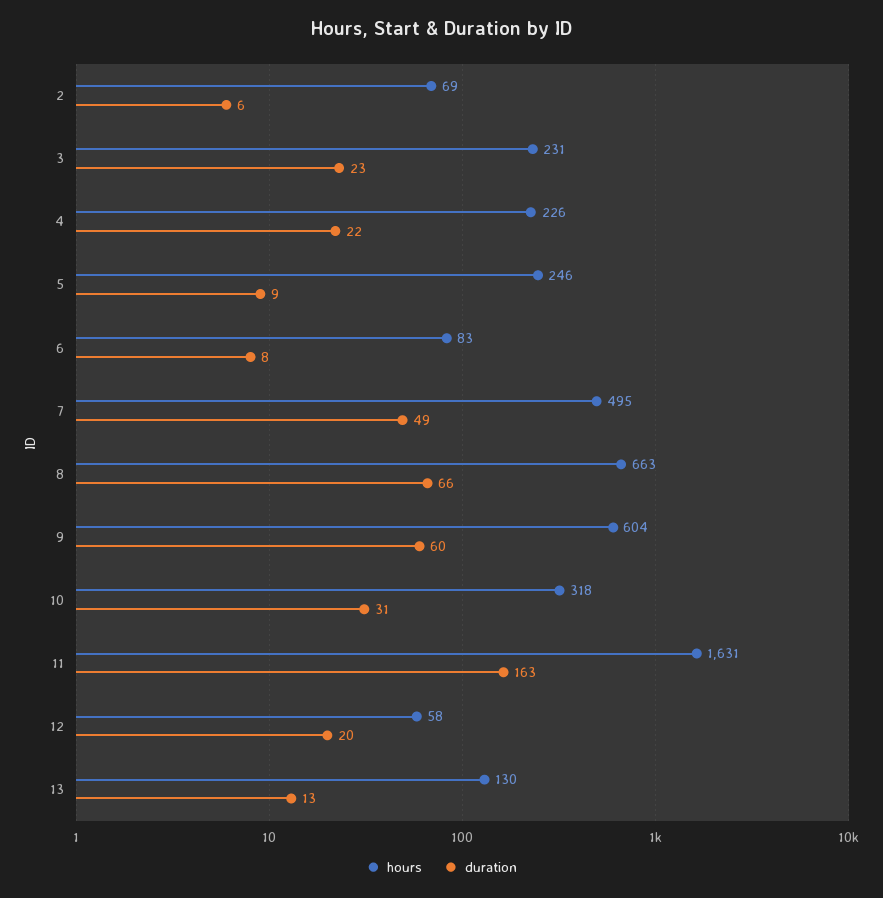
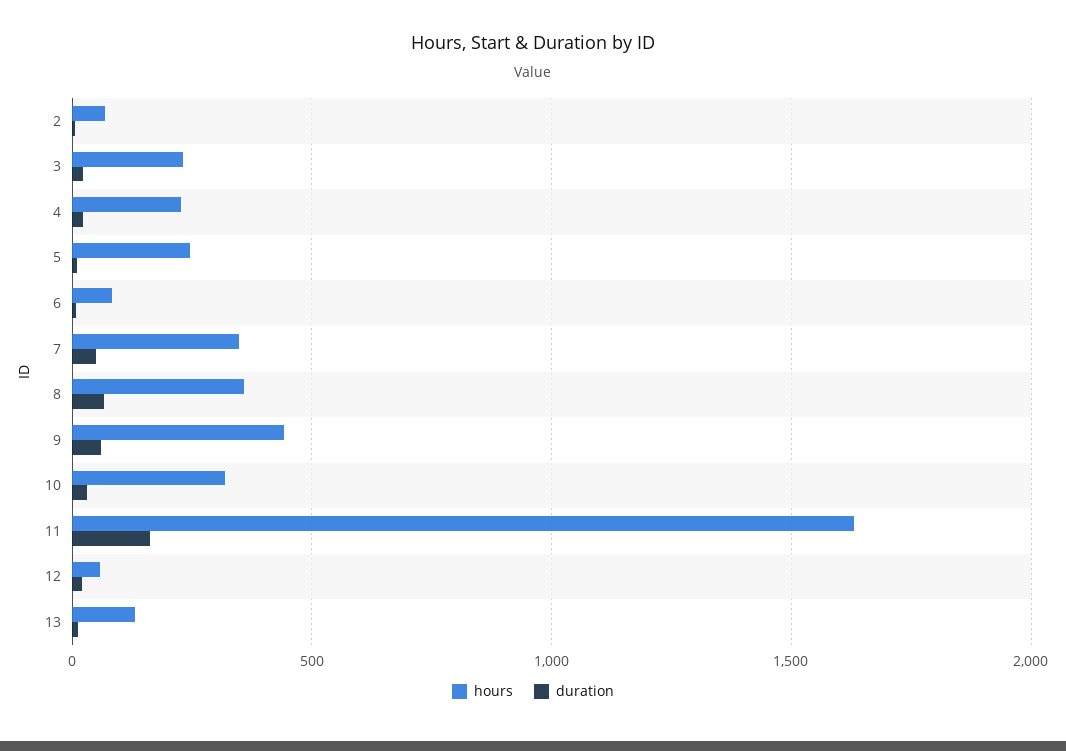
  {
    "hours": {
      "2": 69,
      "3": 231,
      "4": 226,
      "5": 246,
      "6": 83,
-     "7": 495,
+     "7": 350,
-     "8": 663,
+     "8": 350,
-     "9": 604,
+     "9": 450,
      "10": 318,
      "11": 1631,
      "12": 58,
      "13": 130
    },
    "duration": {
      "2": 6,
      "3": 23,
      "4": 22,
      "5": 9,
      "6": 8,
      "7": 49,
      "8": 66,
      "9": 60,
      "10": 31,
      "11": 163,
      "12": 20,
      "13": 13
    }
  }

